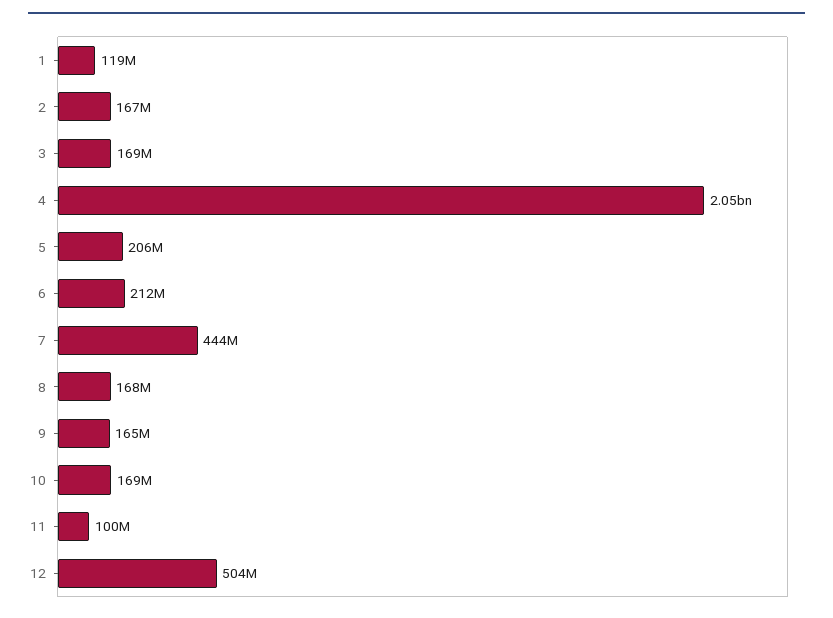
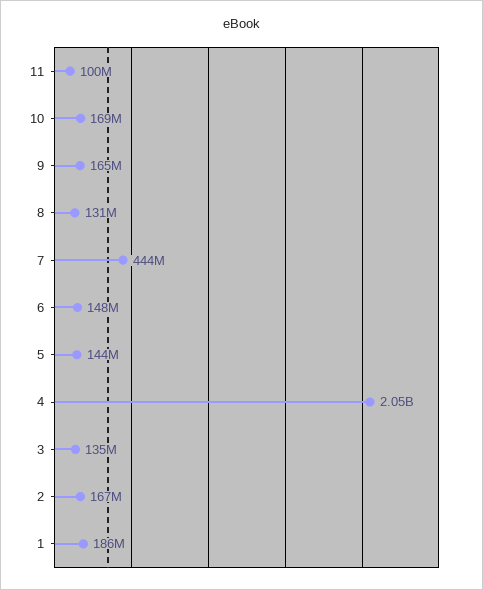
  {
-   "1": 119000000,
+   "1": 186000000,
    "2": 167000000,
-   "3": 169000000,
+   "3": 135000000,
    "4": 2050000000,
-   "5": 206000000,
+   "5": 144000000,
-   "6": 212000000,
+   "6": 148000000,
    "7": 444000000,
-   "8": 168000000,
+   "8": 131000000,
    "9": 165000000,
    "10": 169000000,
-   "11": 100000000,
+   "11": 100000000
-   "12": 504000000
  }

